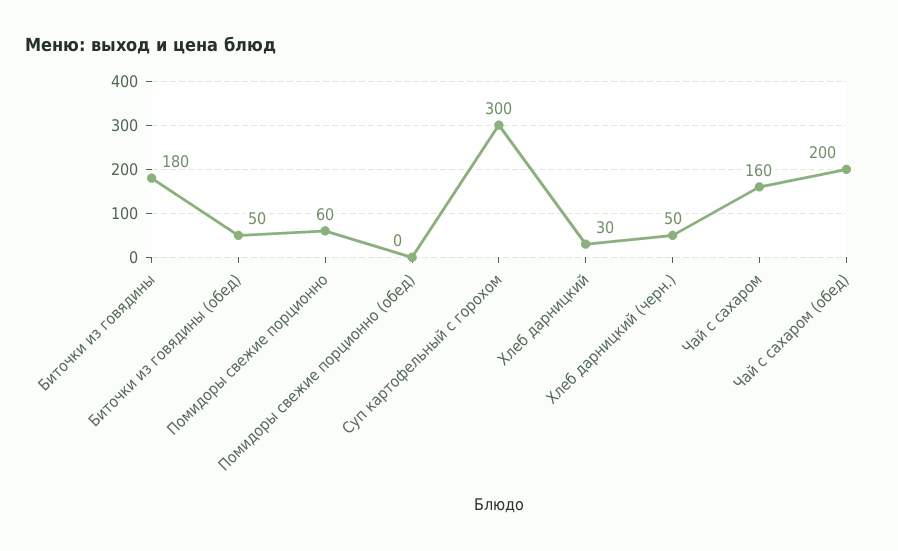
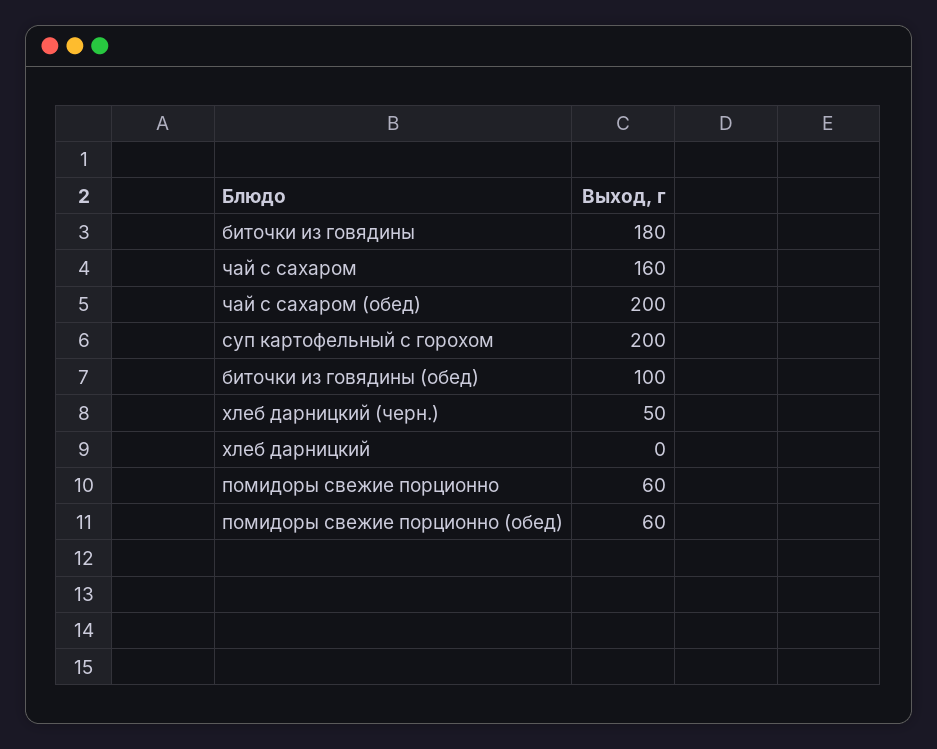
  {
    "Биточки из говядины": 180,
-   "Биточки из говядины (обед)": 50,
+   "Биточки из говядины (обед)": 100,
    "Помидоры свежие порционно": 60,
-   "Помидоры свежие порционно (обед)": 0,
+   "Помидоры свежие порционно (обед)": 60,
-   "Суп картофельный с горохом": 300,
+   "Суп картофельный с горохом": 200,
-   "Хлеб дарницкий": 30,
+   "Хлеб дарницкий": 0,
    "Хлеб дарницкий (черн.)": 50,
    "Чай с сахаром": 160,
    "Чай с сахаром (обед)": 200
  }

